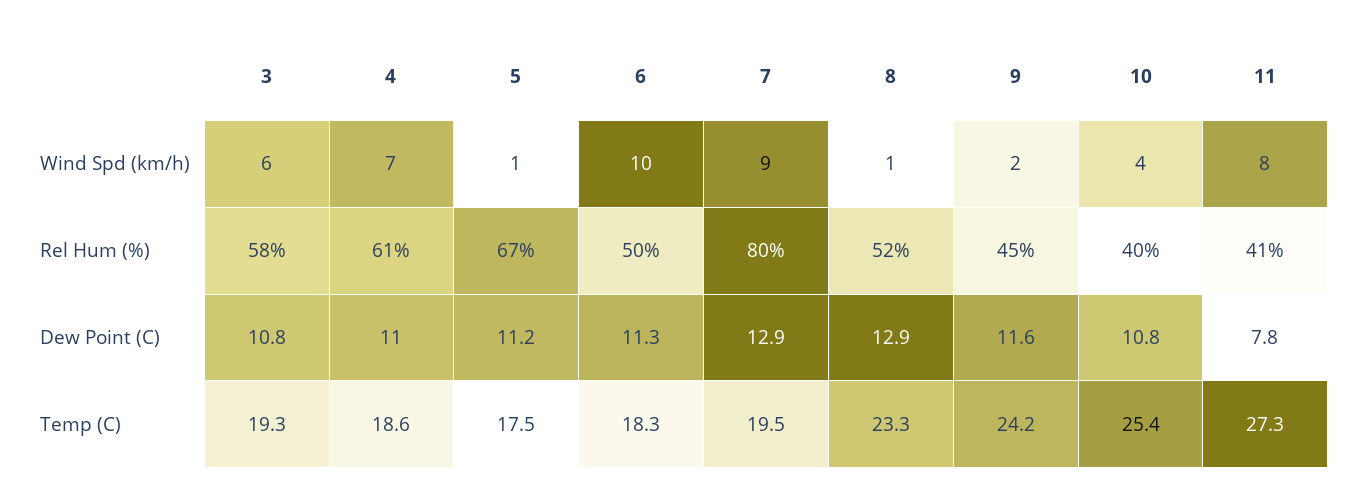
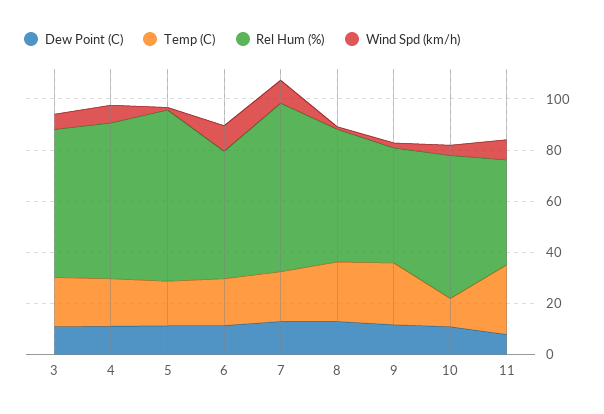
  {
    "Wind Spd (km/h)": {
      "3": 6,
      "4": 7,
      "5": 1,
      "6": 10,
      "7": 9,
      "8": 1,
      "9": 2,
      "10": 4,
      "11": 8
    },
    "Rel Hum (%)": {
      "3": 58,
      "4": 61,
      "5": 67,
      "6": 50,
-     "7": 80,
+     "7": 65,
      "8": 52,
      "9": 45,
-     "10": 40,
+     "10": 55,
      "11": 41
    },
    "Dew Point (C)": {
      "3": 10.8,
      "4": 11,
      "5": 11.2,
      "6": 11.3,
      "7": 12.9,
      "8": 12.9,
      "9": 11.6,
      "10": 10.8,
      "11": 7.8
    },
    "Temp (C)": {
      "3": 19.3,
      "4": 18.6,
      "5": 17.5,
      "6": 18.3,
      "7": 19.5,
      "8": 23.3,
      "9": 24.2,
-     "10": 25.4,
+     "10": 10,
      "11": 27.3
    }
  }

